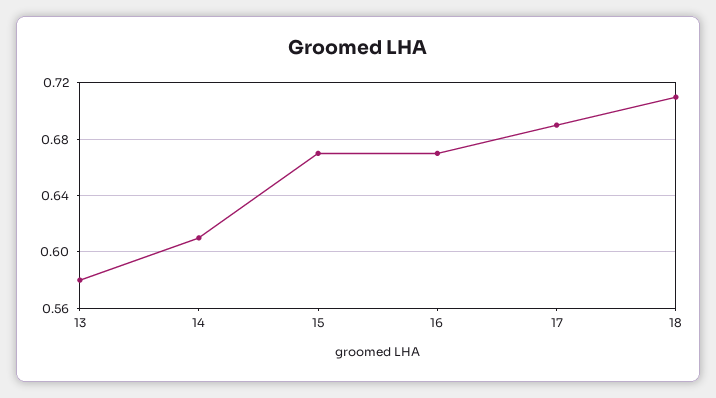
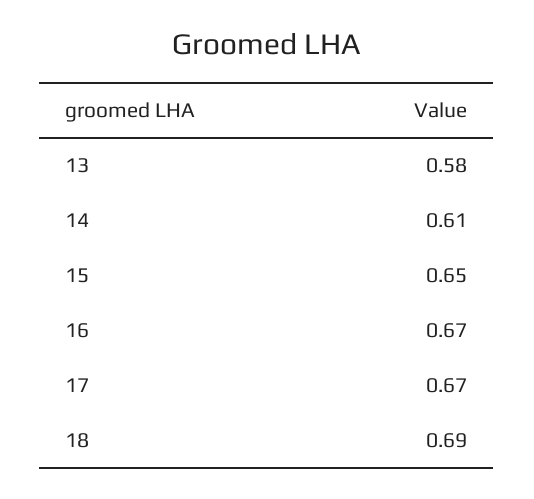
  {
    "13": 0.58,
    "14": 0.61,
-   "15": 0.67,
+   "15": 0.65,
    "16": 0.67,
-   "17": 0.69,
+   "17": 0.67,
-   "18": 0.71
+   "18": 0.69
  }

